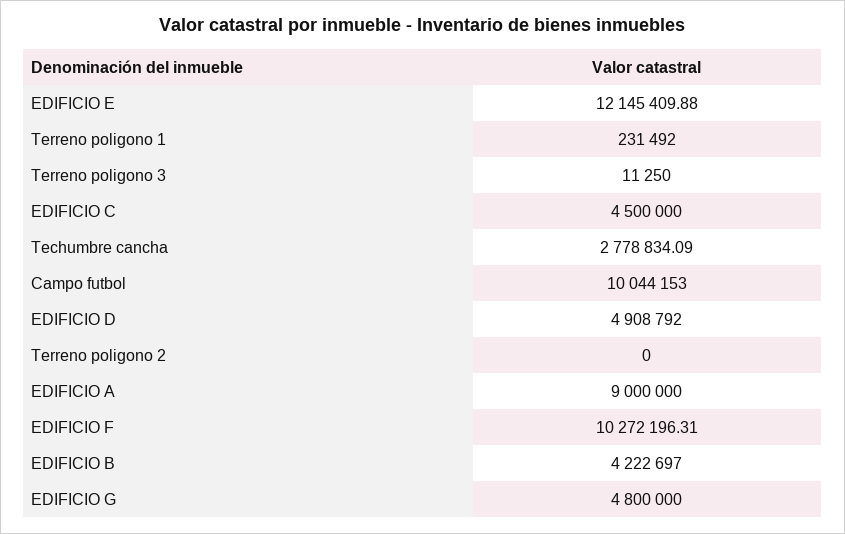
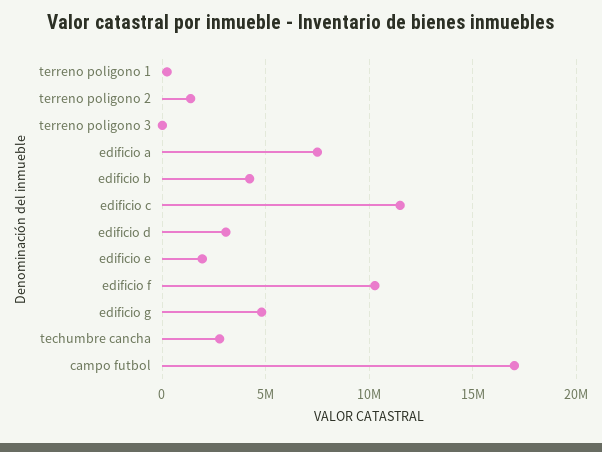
  {
-   "EDIFICIO E": 12145409.88,
+   "EDIFICIO E": 2000000,
    "Terreno poligono 1": 231492,
    "Terreno poligono 3": 11250,
-   "EDIFICIO C": 4500000,
+   "EDIFICIO C": 11500000,
    "Techumbre cancha": 2778834.09,
-   "Campo futbol": 10044153,
+   "Campo futbol": 17000000,
-   "EDIFICIO D": 4908792,
+   "EDIFICIO D": 3000000,
-   "Terreno poligono 2": 0,
+   "Terreno poligono 2": 1500000,
-   "EDIFICIO A": 9000000,
+   "EDIFICIO A": 7500000,
    "EDIFICIO F": 10272196.31,
    "EDIFICIO B": 4222697,
    "EDIFICIO G": 4800000
  }

